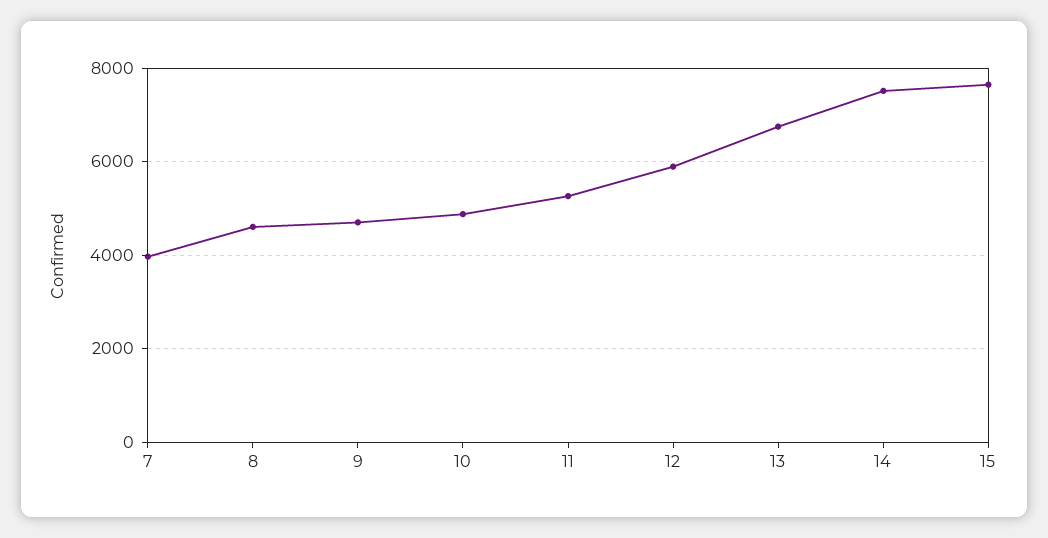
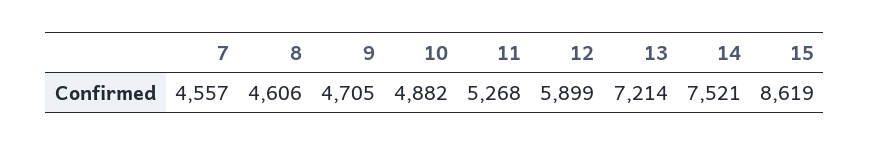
  {
-   "7": 4000,
+   "7": 4557,
    "8": 4606,
    "9": 4705,
    "10": 4882,
    "11": 5268,
    "12": 5899,
-   "13": 6800,
+   "13": 7214,
    "14": 7521,
-   "15": 7600
+   "15": 8619
  }

